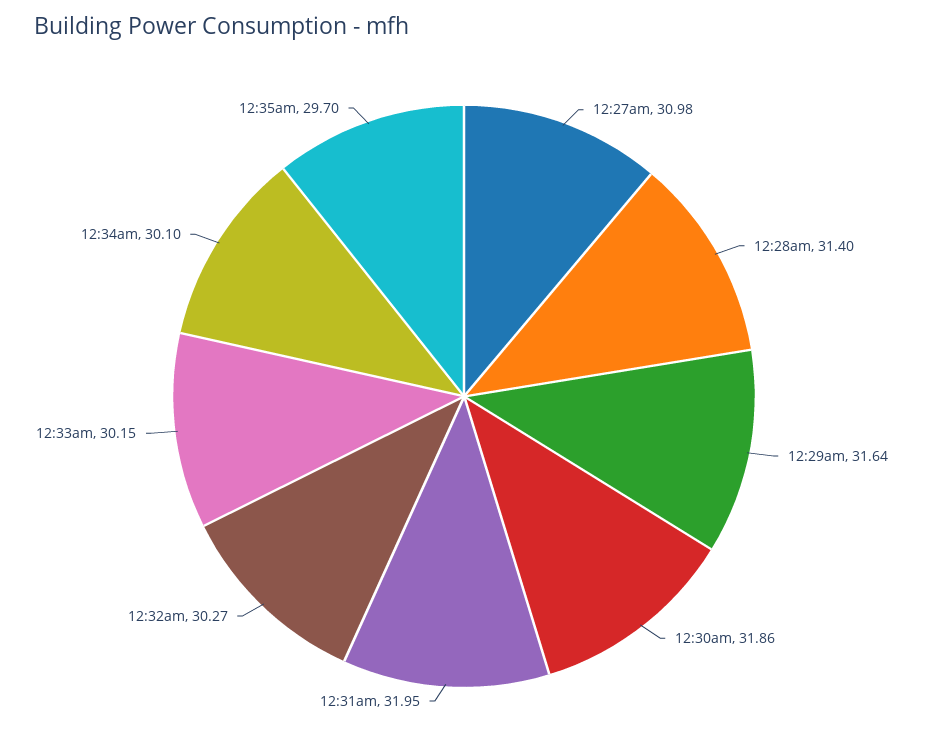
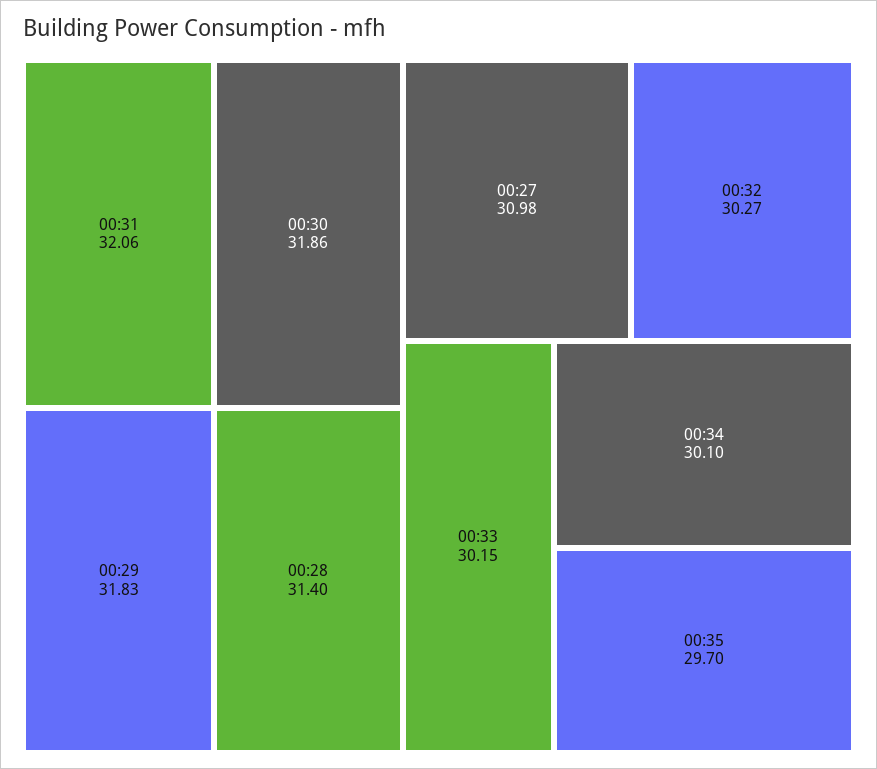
  {
    "12:27am": 30.98,
    "12:28am": 31.4,
-   "12:29am": 31.64,
+   "12:29am": 31.83,
    "12:30am": 31.86,
-   "12:31am": 31.95,
+   "12:31am": 32.06,
    "12:32am": 30.27,
    "12:33am": 30.15,
    "12:34am": 30.1,
    "12:35am": 29.7
  }

